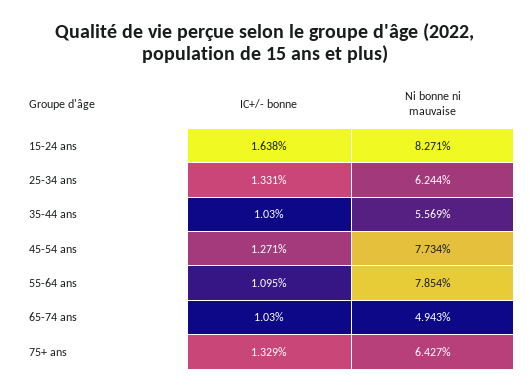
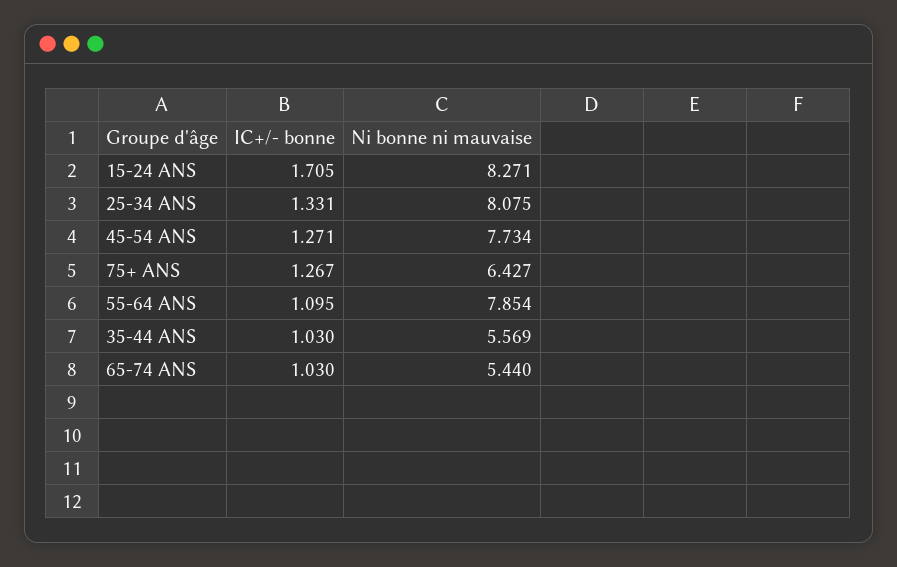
  {
    "IC+/- bonne": {
-     "15-24 ans": 1.638,
+     "15-24 ans": 1.705,
      "25-34 ans": 1.331,
      "35-44 ans": 1.03,
      "45-54 ans": 1.271,
      "55-64 ans": 1.095,
      "65-74 ans": 1.03,
-     "75+ ans": 1.329
+     "75+ ans": 1.267
    },
    "Ni bonne ni mauvaise": {
      "15-24 ans": 8.271,
-     "25-34 ans": 6.244,
+     "25-34 ans": 8.075,
      "35-44 ans": 5.569,
      "45-54 ans": 7.734,
      "55-64 ans": 7.854,
-     "65-74 ans": 4.943,
+     "65-74 ans": 5.44,
      "75+ ans": 6.427
    }
  }

